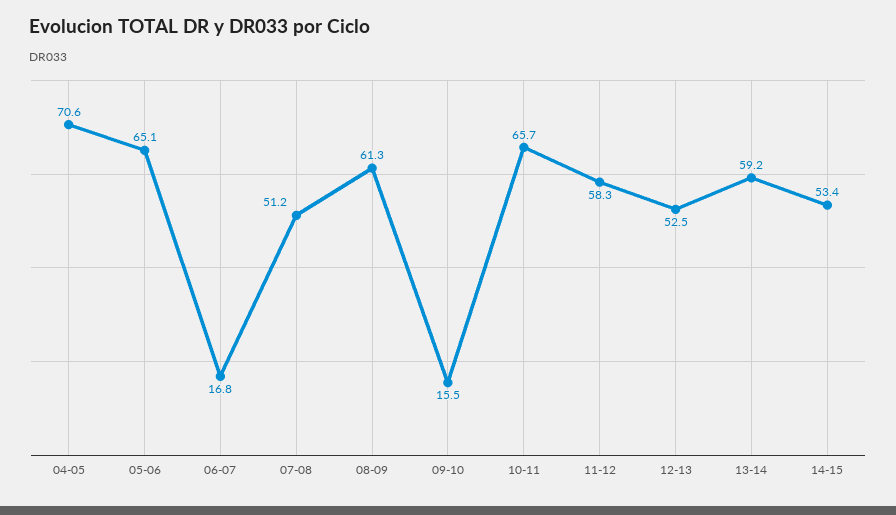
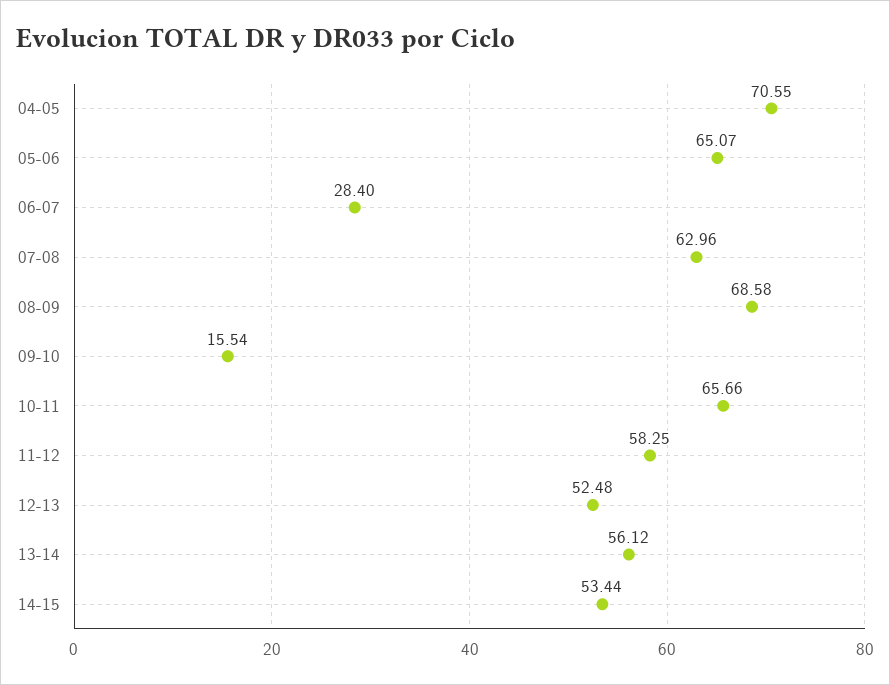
  {
    "04-05": 70.55,
    "05-06": 65.07,
-   "06-07": 16.8,
+   "06-07": 28.4,
-   "07-08": 51.2,
+   "07-08": 62.96,
-   "08-09": 61.3,
+   "08-09": 68.58,
    "09-10": 15.54,
    "10-11": 65.66,
    "11-12": 58.25,
    "12-13": 52.48,
-   "13-14": 59.2,
+   "13-14": 56.12,
    "14-15": 53.44
  }

